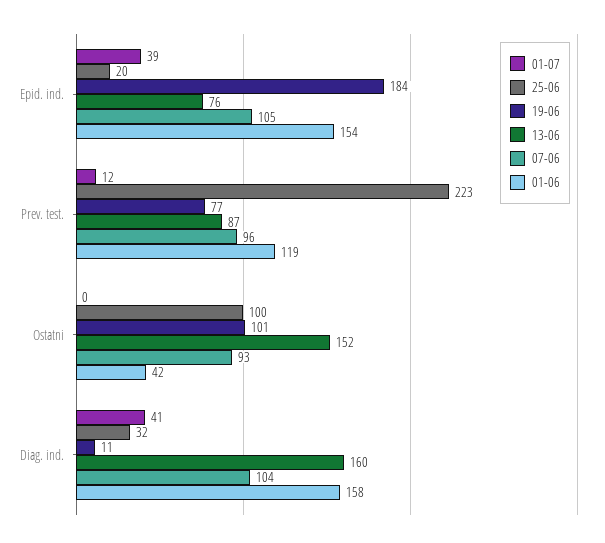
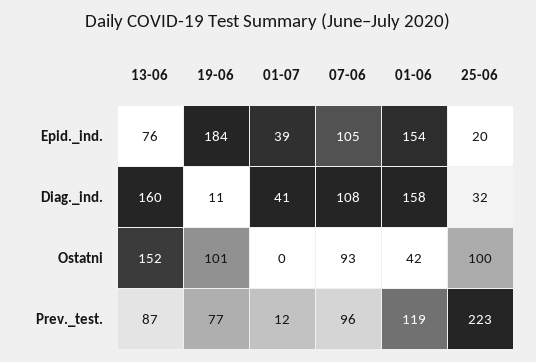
  {
    "01-07": {
      "Epid. ind.": 39,
      "Prev. test.": 12,
      "Ostatni": 0,
      "Diag. ind.": 41
    },
    "25-06": {
      "Epid. ind.": 20,
      "Prev. test.": 223,
      "Ostatni": 100,
      "Diag. ind.": 32
    },
    "19-06": {
      "Epid. ind.": 184,
      "Prev. test.": 77,
      "Ostatni": 101,
      "Diag. ind.": 11
    },
    "13-06": {
      "Epid. ind.": 76,
      "Prev. test.": 87,
      "Ostatni": 152,
      "Diag. ind.": 160
    },
    "07-06": {
      "Epid. ind.": 105,
      "Prev. test.": 96,
      "Ostatni": 93,
-     "Diag. ind.": 104
+     "Diag. ind.": 108
    },
    "01-06": {
      "Epid. ind.": 154,
      "Prev. test.": 119,
      "Ostatni": 42,
      "Diag. ind.": 158
    }
  }

